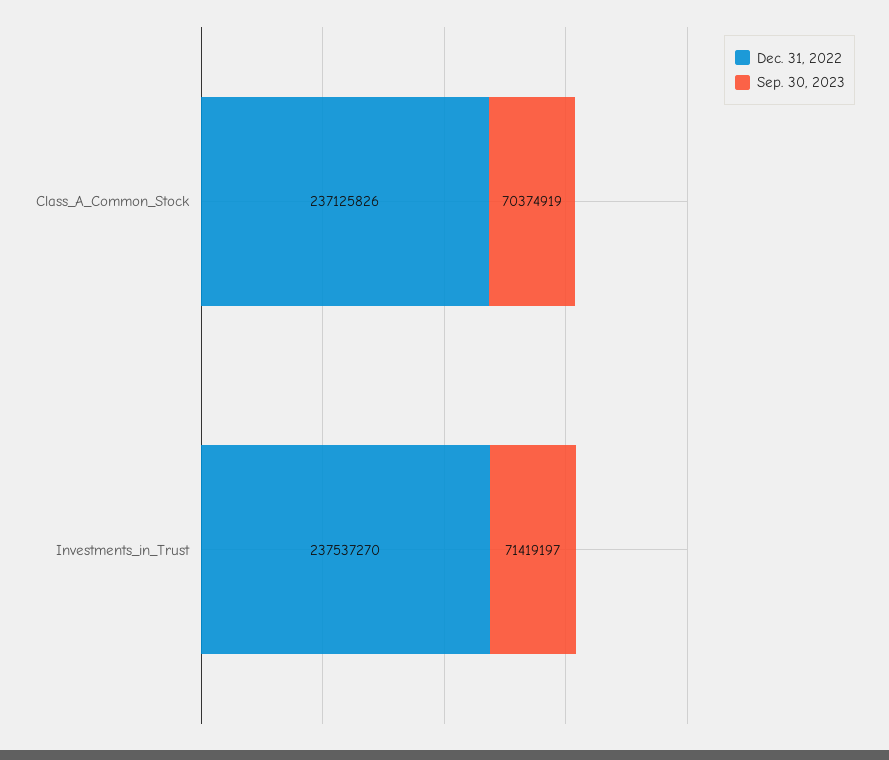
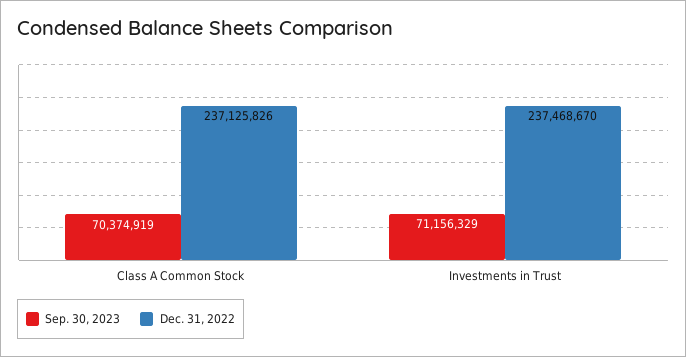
  {
    "Dec. 31, 2022": {
      "Class_A_Common_Stock": 237125826,
-     "Investments_in_Trust": 237537270
+     "Investments_in_Trust": 237468670
    },
    "Sep. 30, 2023": {
      "Class_A_Common_Stock": 70374919,
-     "Investments_in_Trust": 71419197
+     "Investments_in_Trust": 71156329
    }
  }

